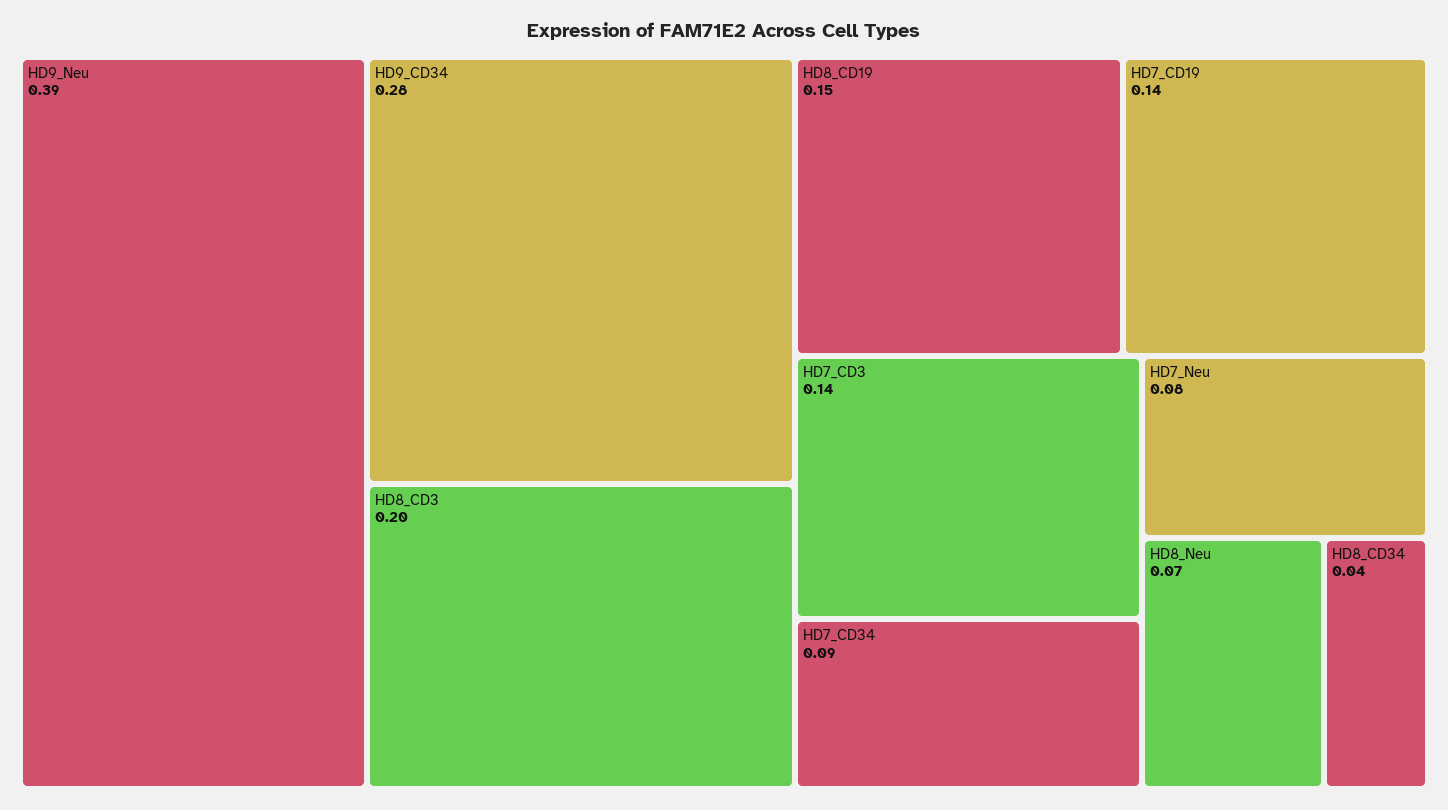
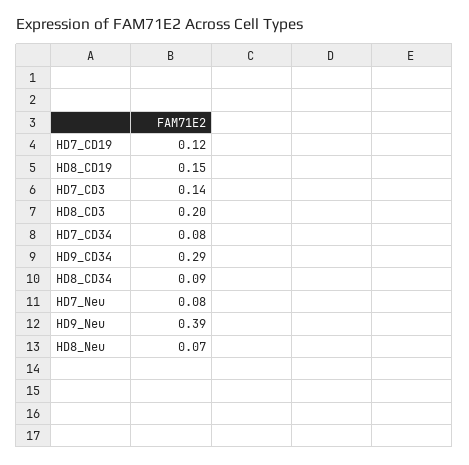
  {
    "HD9_Neu": 0.39,
-   "HD9_CD34": 0.28,
+   "HD9_CD34": 0.29,
    "HD8_CD3": 0.2,
    "HD8_CD19": 0.15,
-   "HD7_CD19": 0.14,
+   "HD7_CD19": 0.12,
    "HD7_CD3": 0.14,
-   "HD7_CD34": 0.09,
+   "HD7_CD34": 0.08,
    "HD7_Neu": 0.08,
    "HD8_Neu": 0.07,
-   "HD8_CD34": 0.04
+   "HD8_CD34": 0.09
  }

